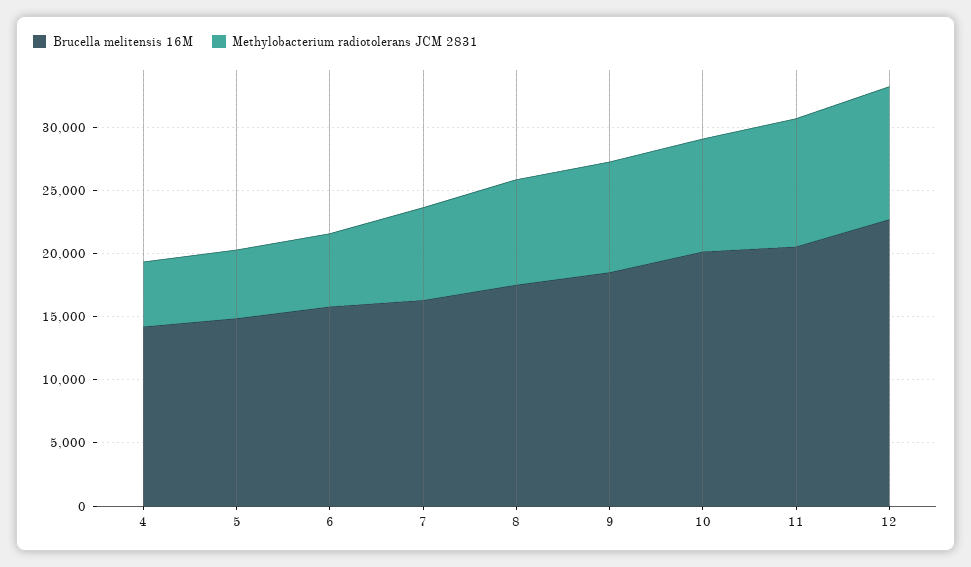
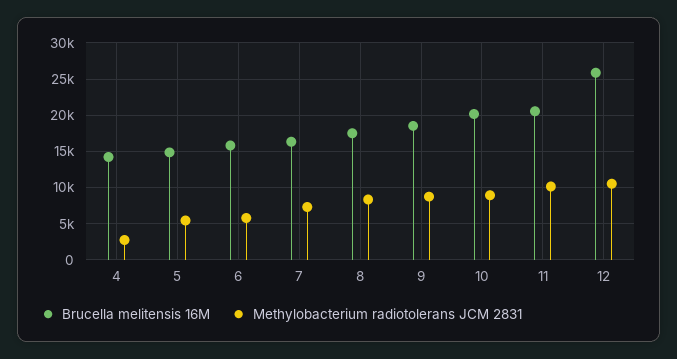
  {
    "Brucella melitensis 16M": {
      "4": 14000,
      "5": 15000,
      "6": 16000,
      "7": 16000,
      "8": 18000,
      "9": 19000,
      "10": 20000,
      "11": 21000,
-     "12": 23000
+     "12": 26000
    },
    "Methylobacterium radiotolerans JCM 2831": {
-     "4": 5000,
+     "4": 3000,
      "5": 5000,
      "6": 6000,
      "7": 7000,
      "8": 8000,
      "9": 9000,
      "10": 9000,
      "11": 10000,
      "12": 11000
    }
  }

